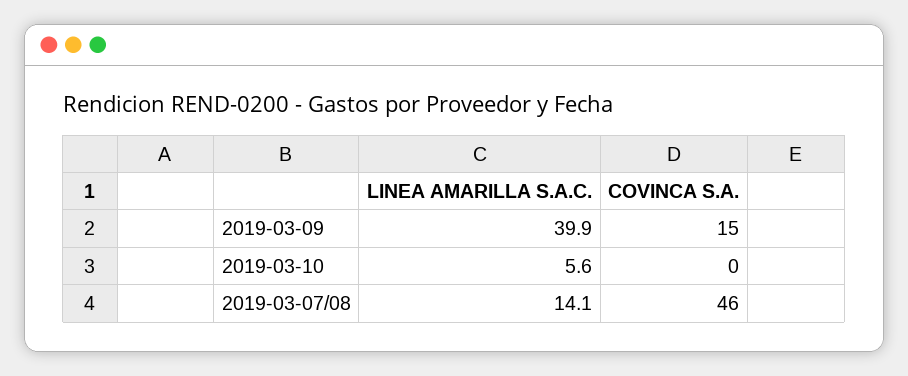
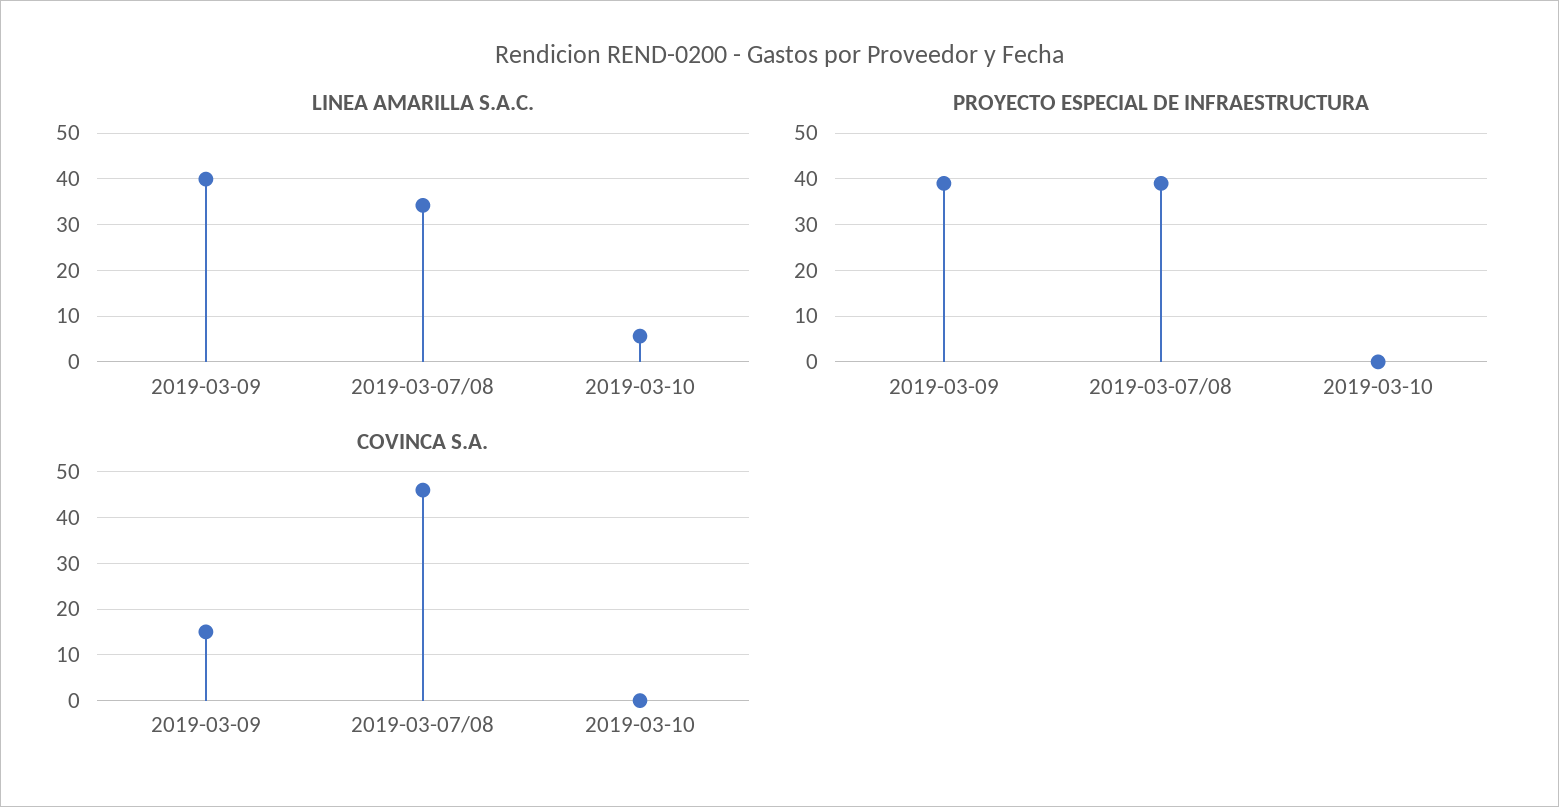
  {
    "LINEA AMARILLA S.A.C.": {
      "2019-03-09": 39.9,
      "2019-03-10": 5.6,
-     "2019-03-07/08": 14.1
+     "2019-03-07/08": 34
    },
    "COVINCA S.A.": {
      "2019-03-09": 15,
      "2019-03-10": 0,
      "2019-03-07/08": 46
-   }
+   },
+   "PROYECTO ESPECIAL DE INFRAESTRUCTURA": {
+     "2019-03-09": 40,
+     "2019-03-07/08": 40,
+     "2019-03-10": 0
+   }
  }

